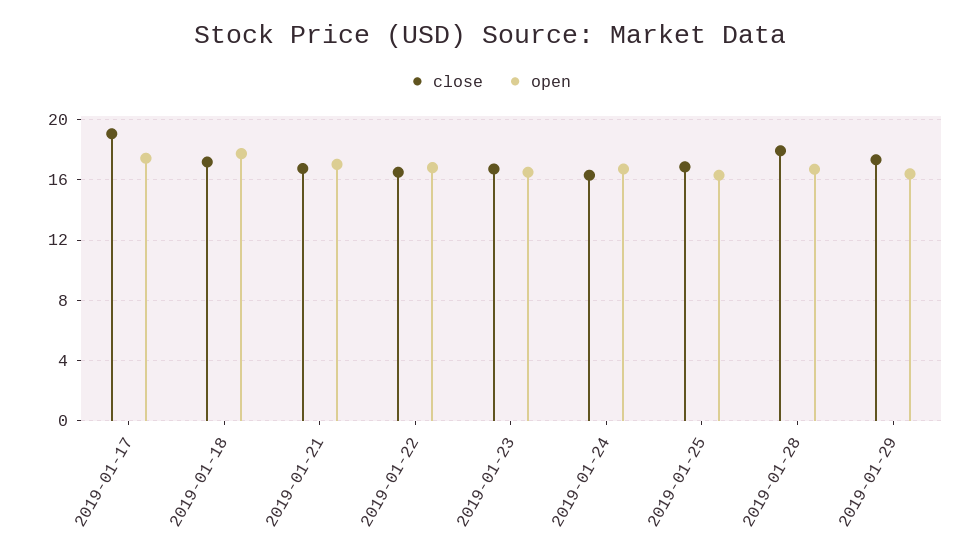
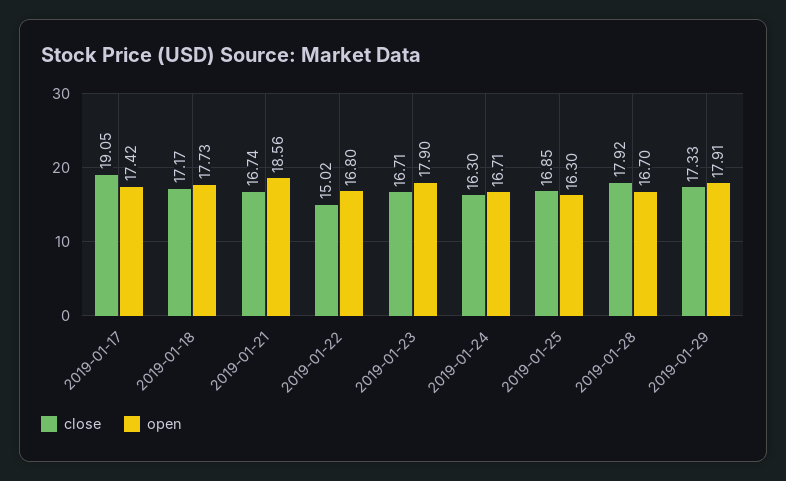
  {
    "close": {
      "2019-01-17": 19.05,
      "2019-01-18": 17.17,
      "2019-01-21": 16.74,
-     "2019-01-22": 16.5,
+     "2019-01-22": 15.02,
      "2019-01-23": 16.71,
      "2019-01-24": 16.3,
      "2019-01-25": 16.85,
      "2019-01-28": 17.92,
      "2019-01-29": 17.33
    },
    "open": {
      "2019-01-17": 17.42,
      "2019-01-18": 17.73,
-     "2019-01-21": 17,
+     "2019-01-21": 18.56,
      "2019-01-22": 16.8,
-     "2019-01-23": 16.5,
+     "2019-01-23": 17.9,
      "2019-01-24": 16.71,
      "2019-01-25": 16.3,
      "2019-01-28": 16.7,
-     "2019-01-29": 16.5
+     "2019-01-29": 17.91
    }
  }

